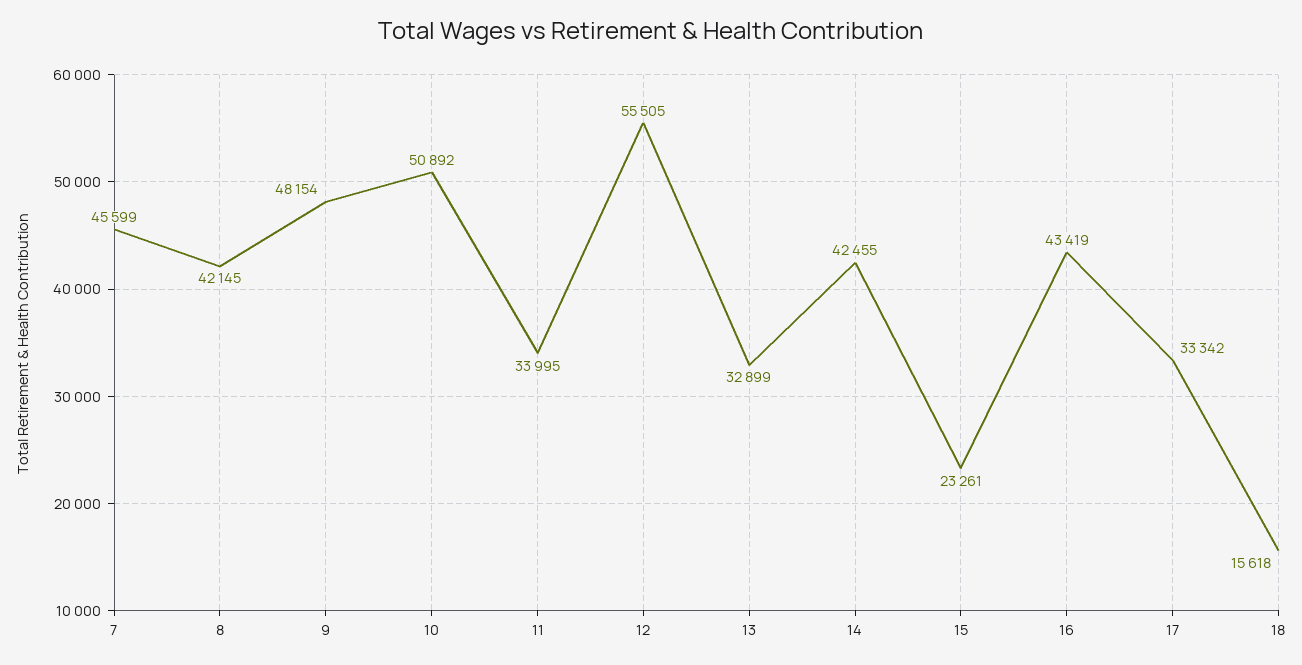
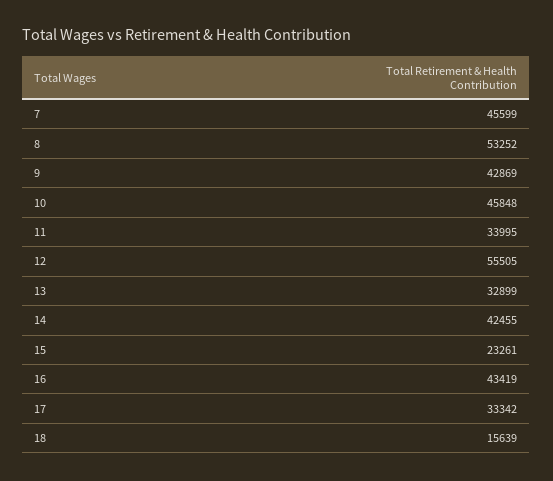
  {
    "7": 45599,
-   "8": 42145,
+   "8": 53252,
-   "9": 48154,
+   "9": 42869,
-   "10": 50892,
+   "10": 45848,
    "11": 33995,
    "12": 55505,
    "13": 32899,
    "14": 42455,
    "15": 23261,
    "16": 43419,
    "17": 33342,
-   "18": 15618
+   "18": 15639
  }

